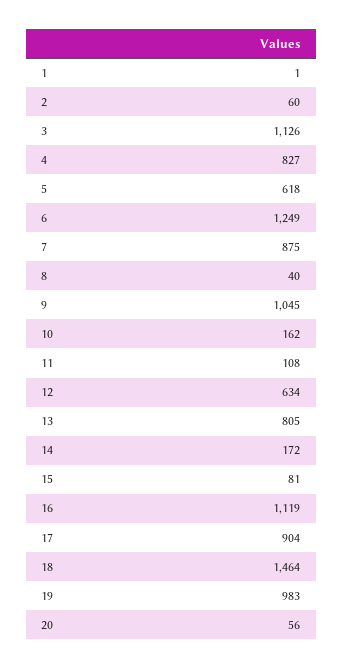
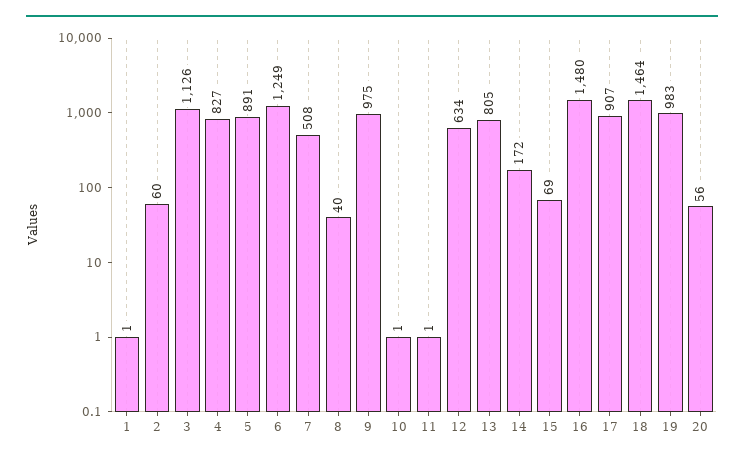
  {
    "1": 1,
    "2": 60,
    "3": 1126,
    "4": 827,
-   "5": 618,
+   "5": 891,
    "6": 1249,
-   "7": 875,
+   "7": 508,
    "8": 40,
-   "9": 1045,
+   "9": 975,
-   "10": 162,
+   "10": 1,
-   "11": 108,
+   "11": 1,
    "12": 634,
    "13": 805,
    "14": 172,
-   "15": 81,
+   "15": 69,
-   "16": 1119,
+   "16": 1480,
-   "17": 904,
+   "17": 907,
    "18": 1464,
    "19": 983,
    "20": 56
  }

